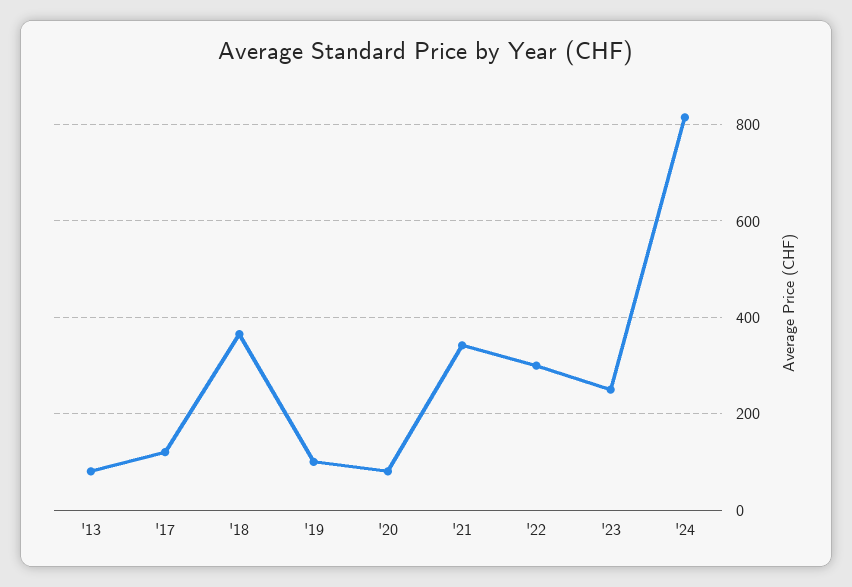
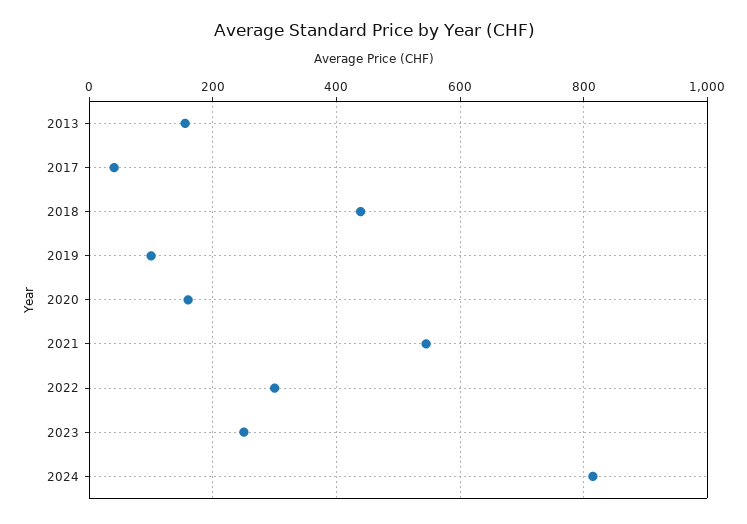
  {
-   "'13": 80,
+   "'13": 160,
-   "'17": 120,
+   "'17": 40,
-   "'18": 360,
+   "'18": 440,
    "'19": 100,
-   "'20": 80,
+   "'20": 160,
-   "'21": 340,
+   "'21": 540,
    "'22": 300,
    "'23": 260,
    "'24": 820
  }

